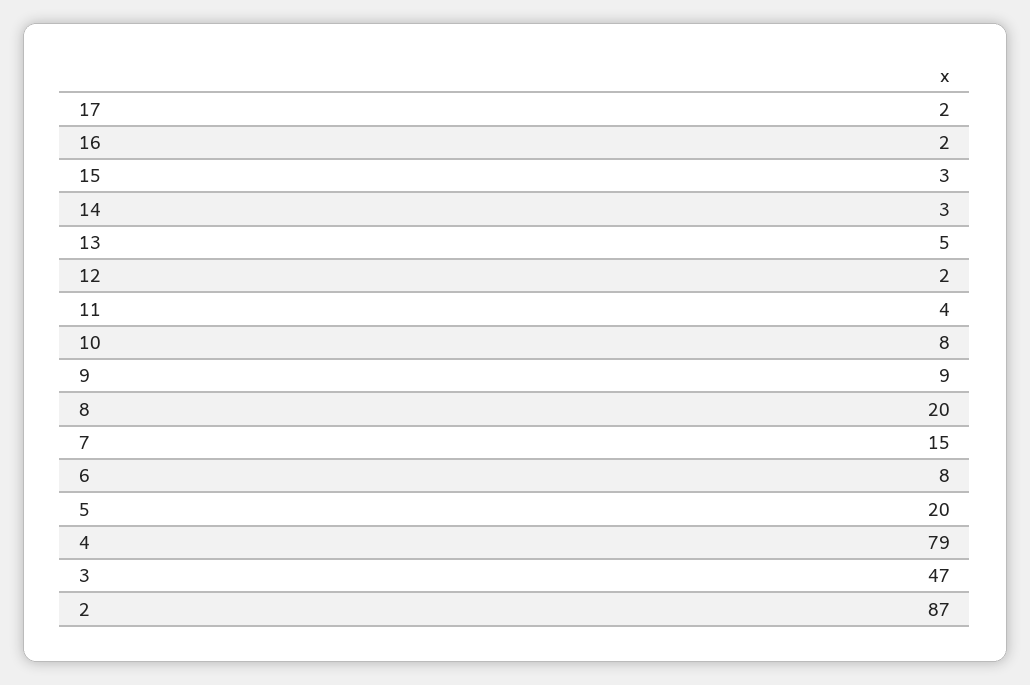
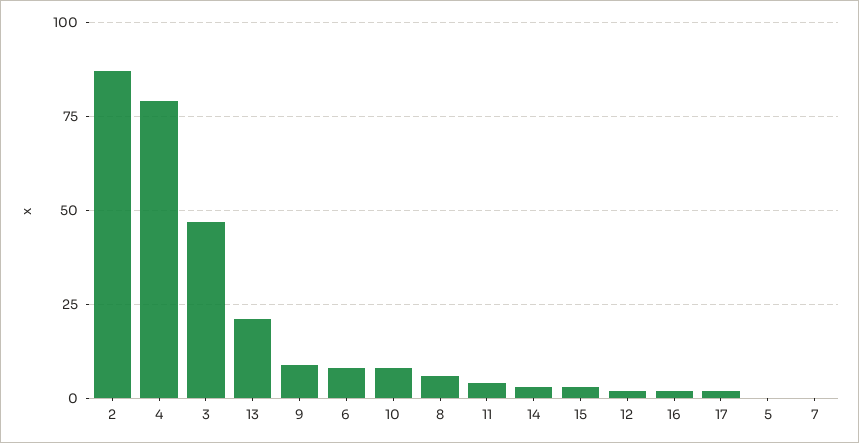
  {
    "17": 2,
    "16": 2,
    "15": 3,
    "14": 3,
-   "13": 5,
+   "13": 20,
    "12": 2,
    "11": 4,
    "10": 8,
    "9": 9,
-   "8": 20,
+   "8": 5,
-   "7": 15,
+   "7": 0,
    "6": 8,
-   "5": 20,
+   "5": 0,
    "4": 79,
    "3": 47,
    "2": 87
  }

